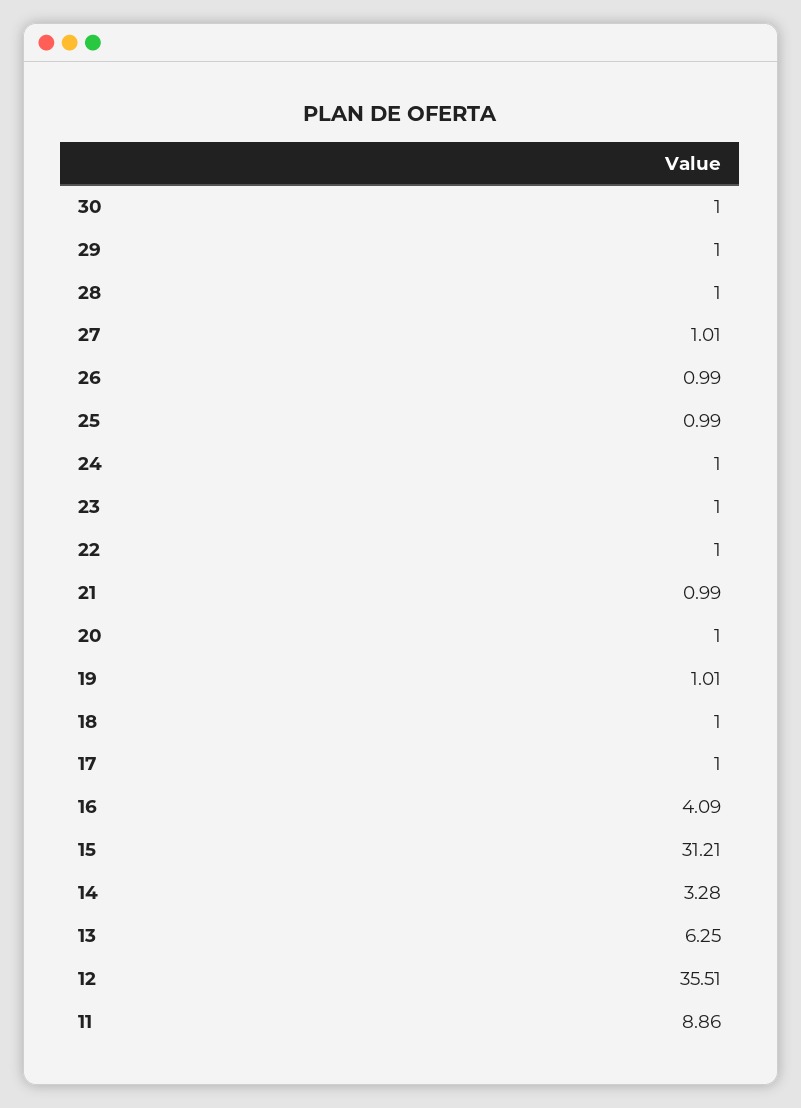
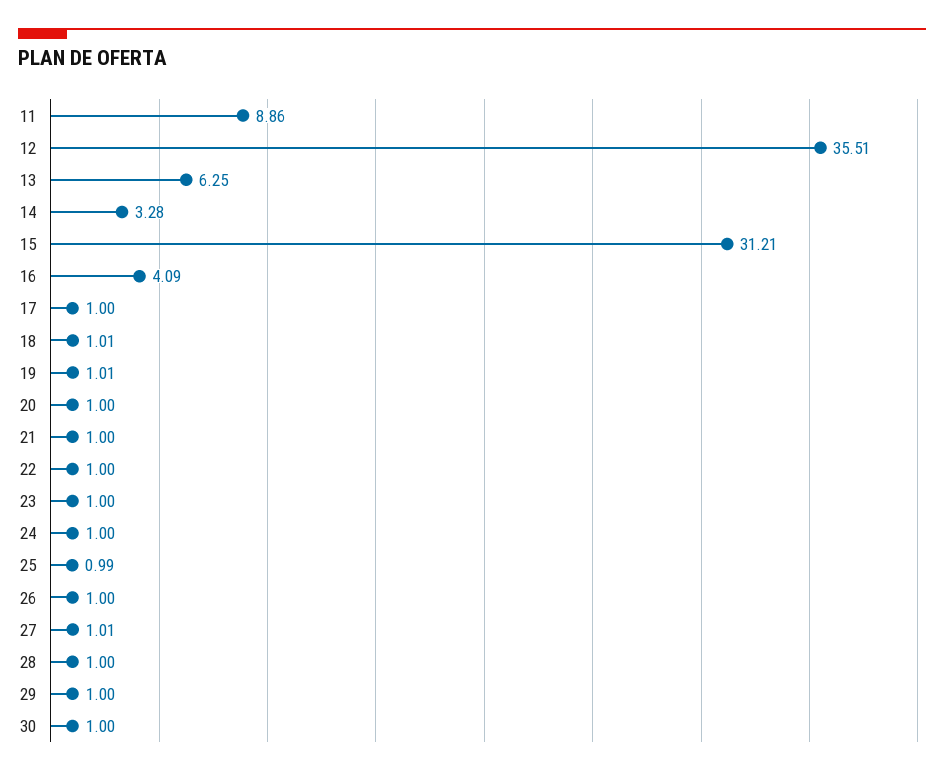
  {
    "30": 1,
    "29": 1,
    "28": 1,
    "27": 1.01,
-   "26": 0.99,
+   "26": 1,
    "25": 0.99,
    "24": 1,
    "23": 1,
    "22": 1,
-   "21": 0.99,
+   "21": 1,
    "20": 1,
    "19": 1.01,
-   "18": 1,
+   "18": 1.01,
    "17": 1,
    "16": 4.09,
    "15": 31.21,
    "14": 3.28,
    "13": 6.25,
    "12": 35.51,
    "11": 8.86
  }

